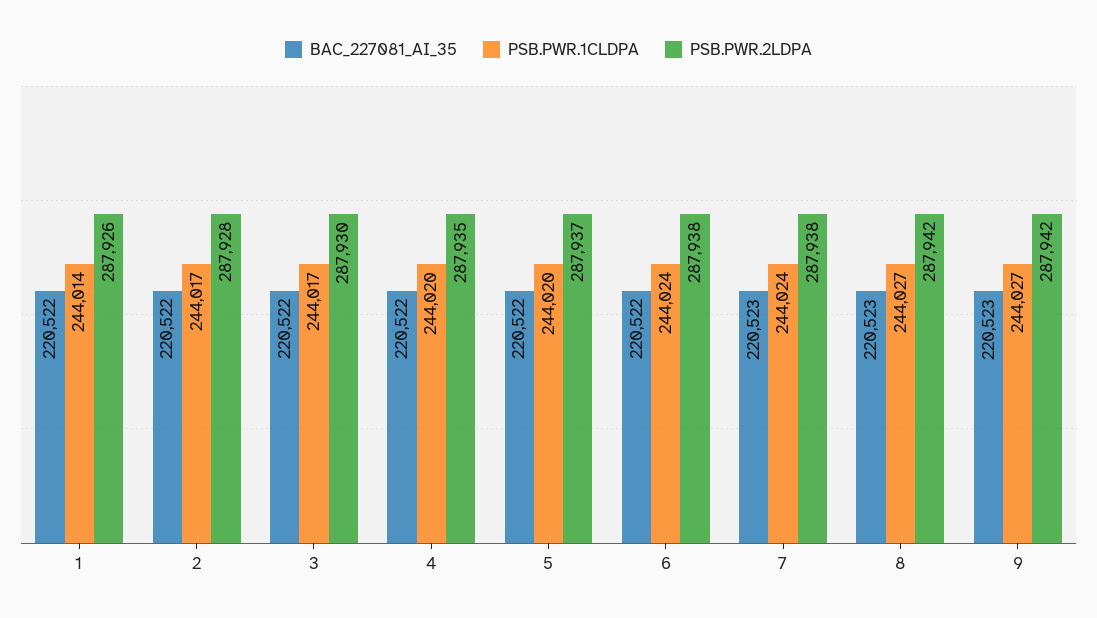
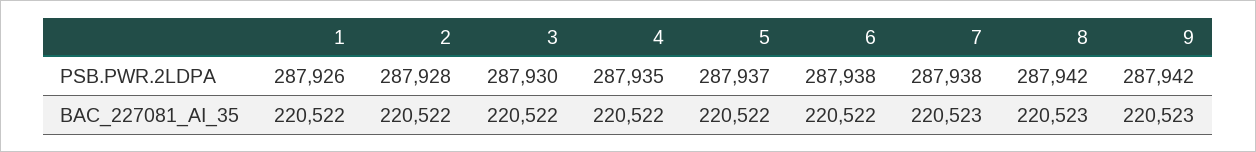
  {
    "BAC_227081_AI_35": {
      "1": 220522,
      "2": 220522,
      "3": 220522,
      "4": 220522,
      "5": 220522,
      "6": 220522,
      "7": 220523,
      "8": 220523,
      "9": 220523
    },
-   "PSB.PWR.1CLDPA": {
-     "1": 244014,
-     "2": 244017,
-     "3": 244017,
-     "4": 244020,
-     "5": 244020,
-     "6": 244024,
-     "7": 244024,
-     "8": 244027,
-     "9": 244027
-   },
    "PSB.PWR.2LDPA": {
      "1": 287926,
      "2": 287928,
      "3": 287930,
      "4": 287935,
      "5": 287937,
      "6": 287938,
      "7": 287938,
      "8": 287942,
      "9": 287942
    }
  }

